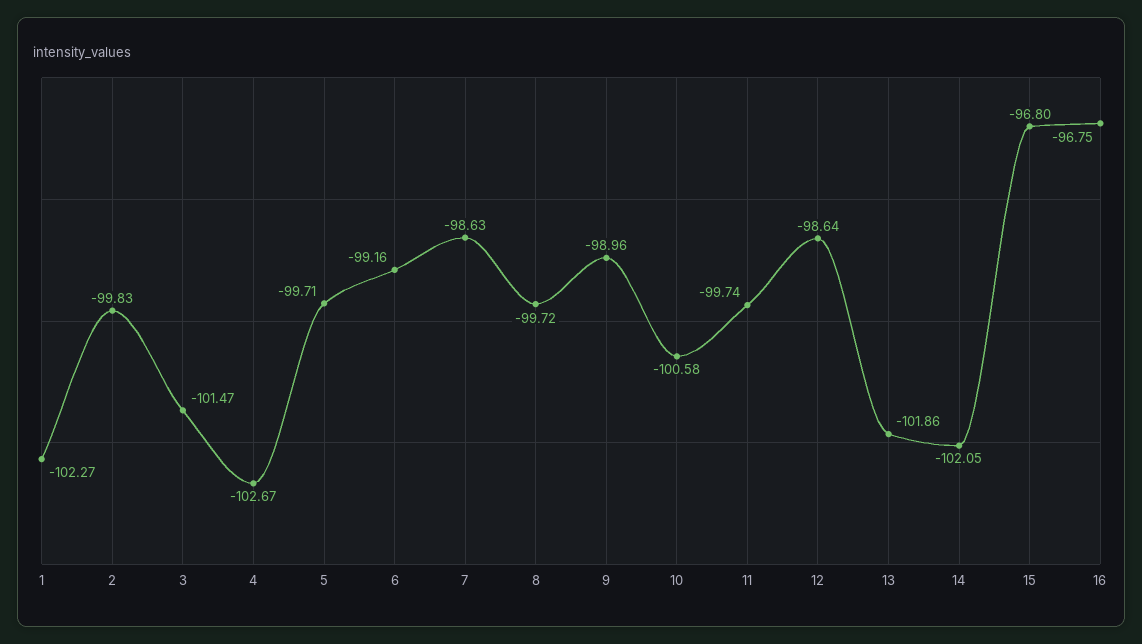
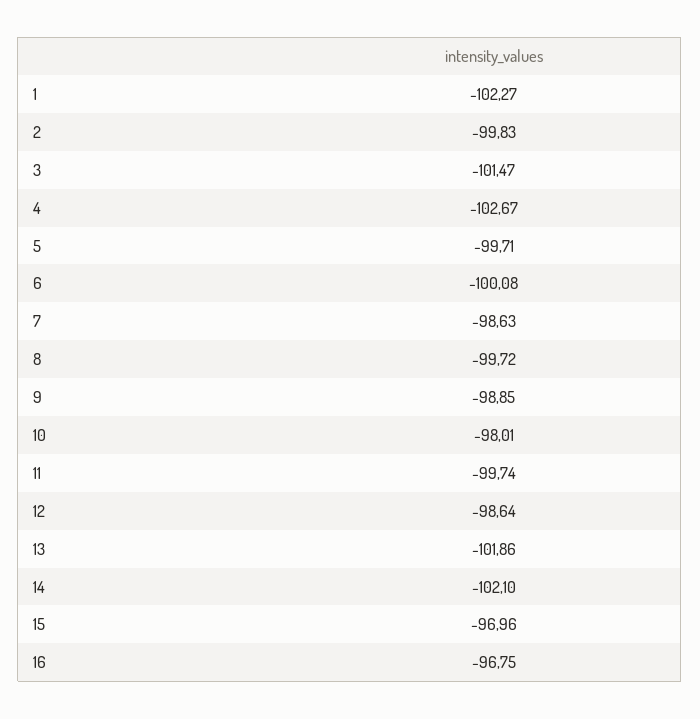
  {
    "1": -102.27,
    "2": -99.83,
    "3": -101.47,
    "4": -102.67,
    "5": -99.71,
-   "6": -99.16,
+   "6": -100.08,
    "7": -98.63,
    "8": -99.72,
-   "9": -98.96,
+   "9": -98.85,
-   "10": -100.58,
+   "10": -98.01,
    "11": -99.74,
    "12": -98.64,
    "13": -101.86,
-   "14": -102.05,
+   "14": -102.1,
-   "15": -96.8,
+   "15": -96.96,
    "16": -96.75
  }

